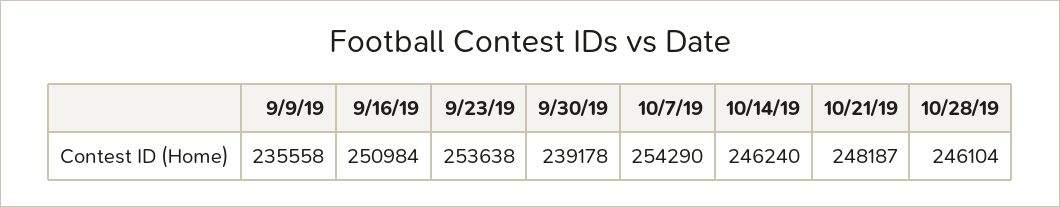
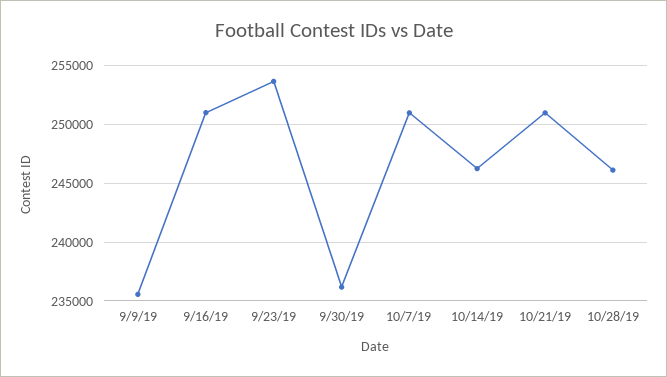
  {
    "9/9/19": 235558,
    "9/16/19": 250984,
    "9/23/19": 253638,
-   "9/30/19": 239178,
+   "9/30/19": 236000,
-   "10/7/19": 254290,
+   "10/7/19": 251000,
    "10/14/19": 246240,
-   "10/21/19": 248187,
+   "10/21/19": 251000,
    "10/28/19": 246104
  }

